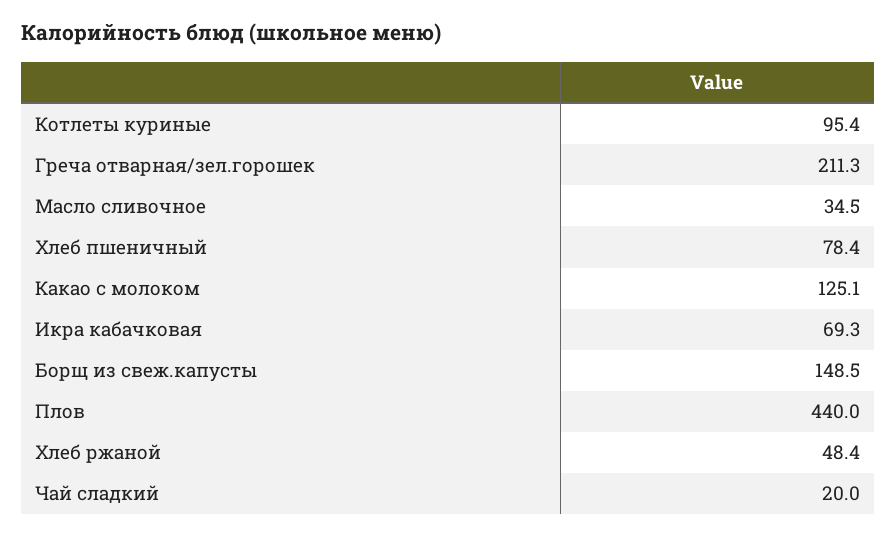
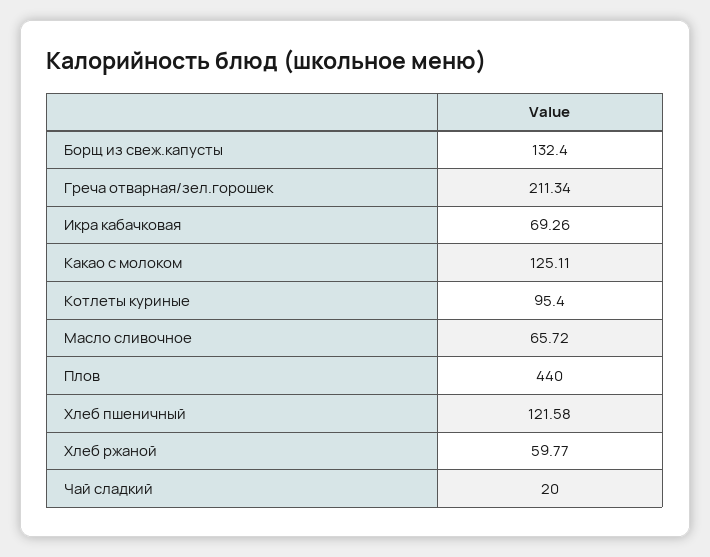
  {
    "Котлеты куриные": 95.4,
    "Греча отварная/зел.горошек": 211.34,
-   "Масло сливочное": 34.5,
+   "Масло сливочное": 65.72,
-   "Хлеб пшеничный": 78.4,
+   "Хлеб пшеничный": 121.58,
    "Какао с молоком": 125.11,
    "Икра кабачковая": 69.26,
-   "Борщ из свеж.капусты": 148.5,
+   "Борщ из свеж.капусты": 132.4,
    "Плов": 440,
-   "Хлеб ржаной": 48.4,
+   "Хлеб ржаной": 59.77,
    "Чай сладкий": 20
  }

